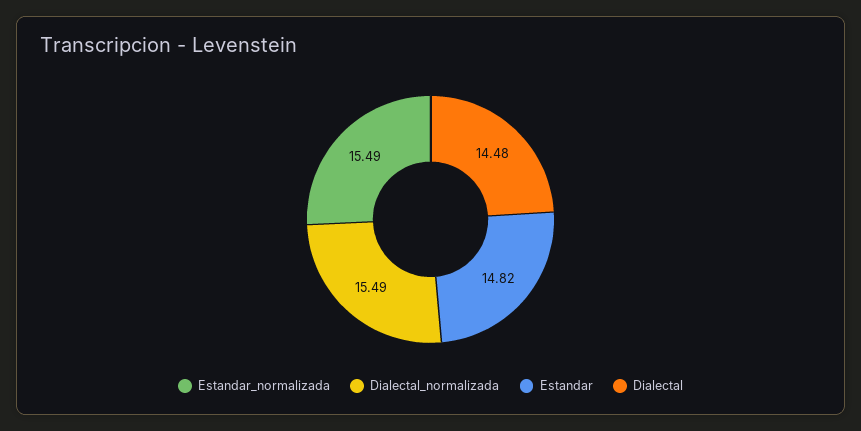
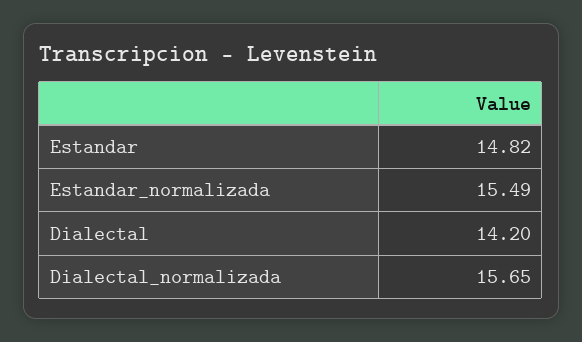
  {
    "Estandar_normalizada": 15.49,
-   "Dialectal_normalizada": 15.49,
+   "Dialectal_normalizada": 15.65,
    "Estandar": 14.82,
-   "Dialectal": 14.48
+   "Dialectal": 14.2
  }

